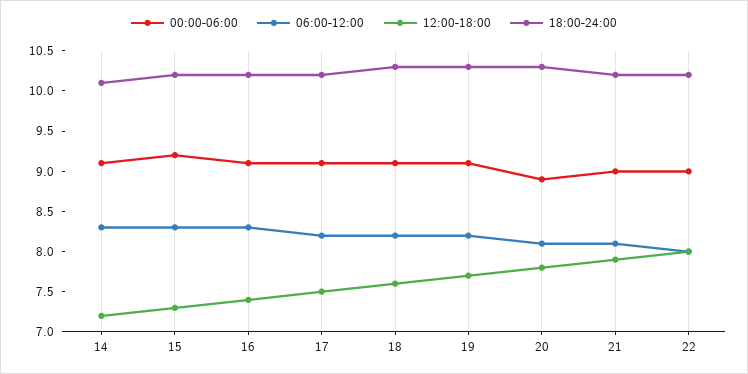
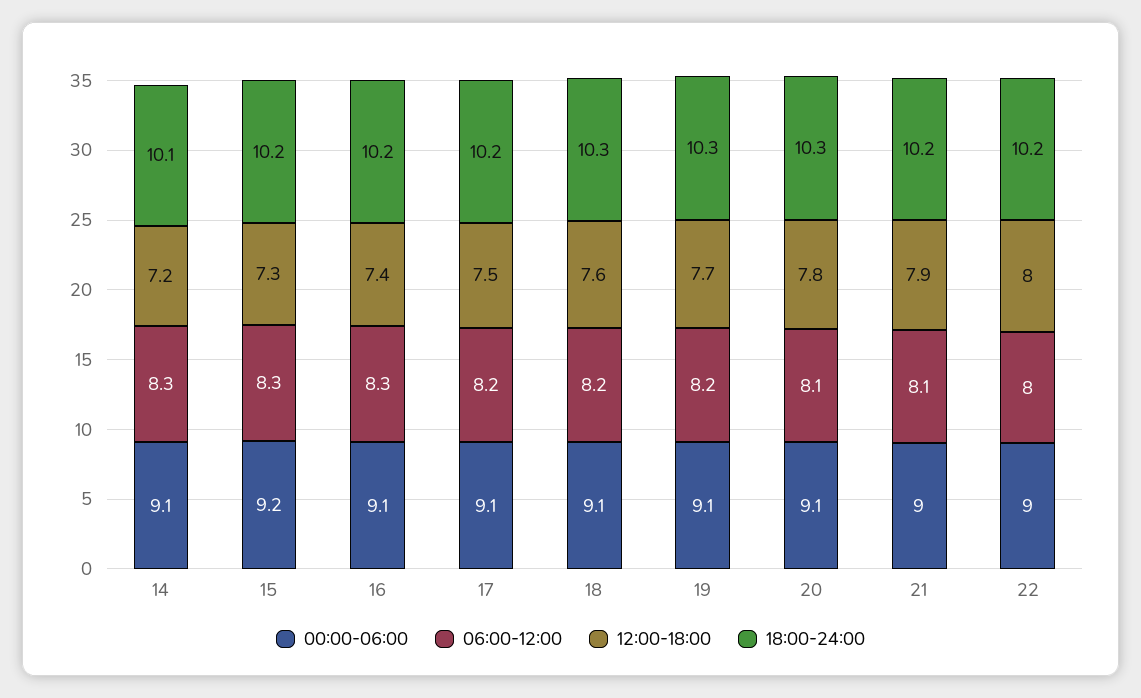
  {
    "00:00-06:00": {
      "14": 9.1,
      "15": 9.2,
      "16": 9.1,
      "17": 9.1,
      "18": 9.1,
      "19": 9.1,
-     "20": 8.9,
+     "20": 9.1,
      "21": 9,
      "22": 9
    },
    "06:00-12:00": {
      "14": 8.3,
      "15": 8.3,
      "16": 8.3,
      "17": 8.2,
      "18": 8.2,
      "19": 8.2,
      "20": 8.1,
      "21": 8.1,
      "22": 8
    },
    "12:00-18:00": {
      "14": 7.2,
      "15": 7.3,
      "16": 7.4,
      "17": 7.5,
      "18": 7.6,
      "19": 7.7,
      "20": 7.8,
      "21": 7.9,
      "22": 8
    },
    "18:00-24:00": {
      "14": 10.1,
      "15": 10.2,
      "16": 10.2,
      "17": 10.2,
      "18": 10.3,
      "19": 10.3,
      "20": 10.3,
      "21": 10.2,
      "22": 10.2
    }
  }

